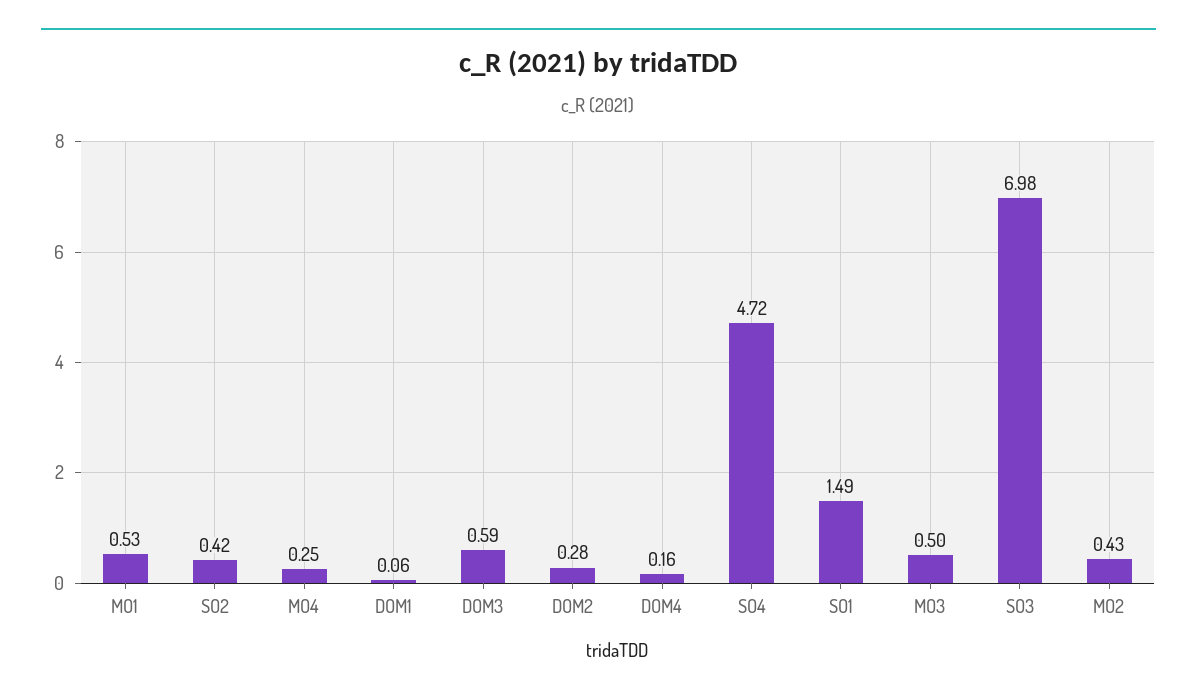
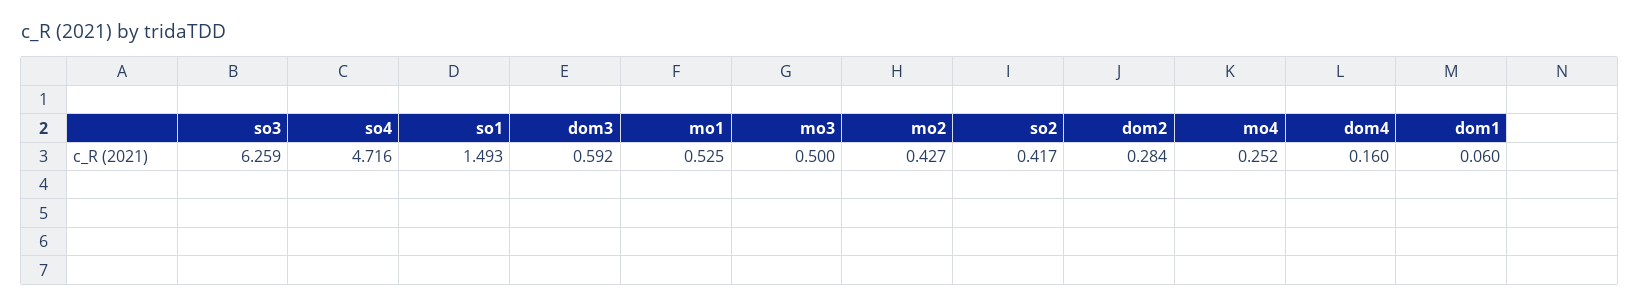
  {
    "MO1": 0.525,
    "SO2": 0.417,
    "MO4": 0.252,
    "DOM1": 0.06,
    "DOM3": 0.592,
    "DOM2": 0.284,
    "DOM4": 0.16,
    "SO4": 4.716,
    "SO1": 1.493,
    "MO3": 0.5,
-   "SO3": 6.98,
+   "SO3": 6.259,
    "MO2": 0.427
  }

